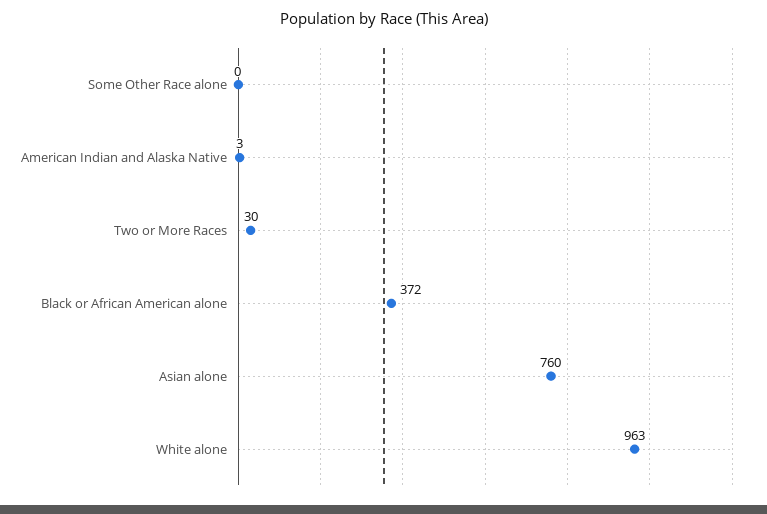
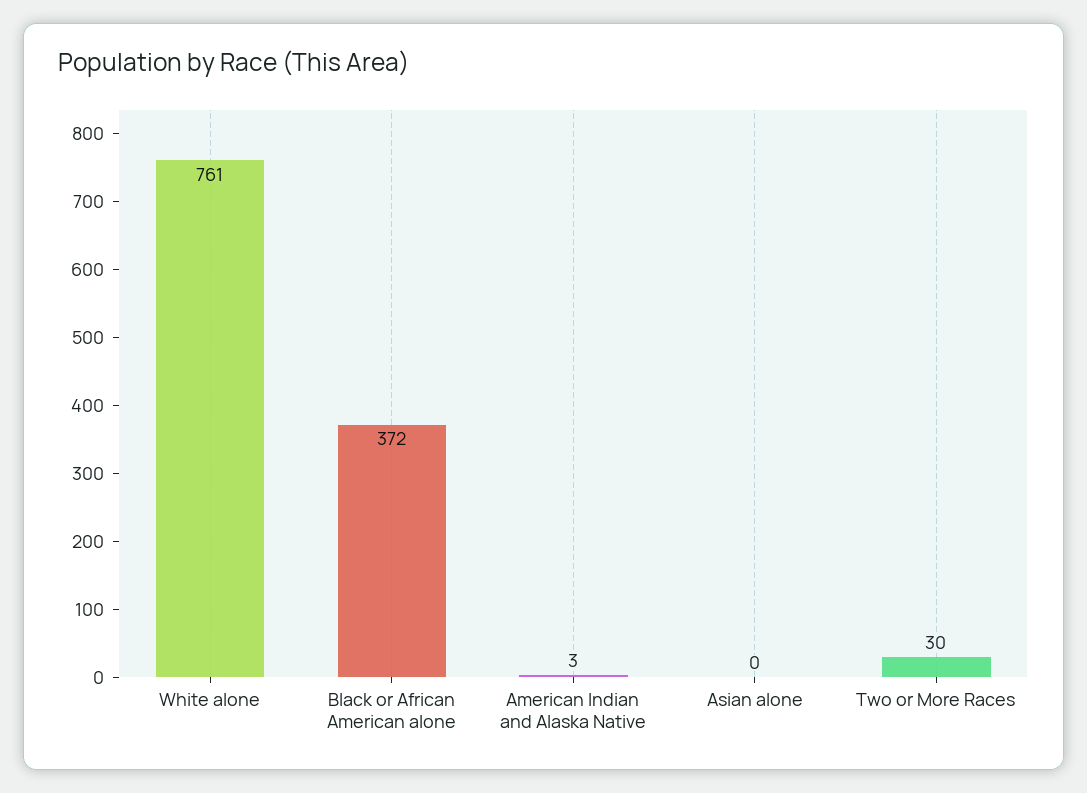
  {
-   "Some Other Race alone": 0,
    "American Indian and Alaska Native": 3,
    "Two or More Races": 30,
    "Black or African American alone": 372,
-   "Asian alone": 760,
+   "Asian alone": 0,
-   "White alone": 963
+   "White alone": 761
  }

